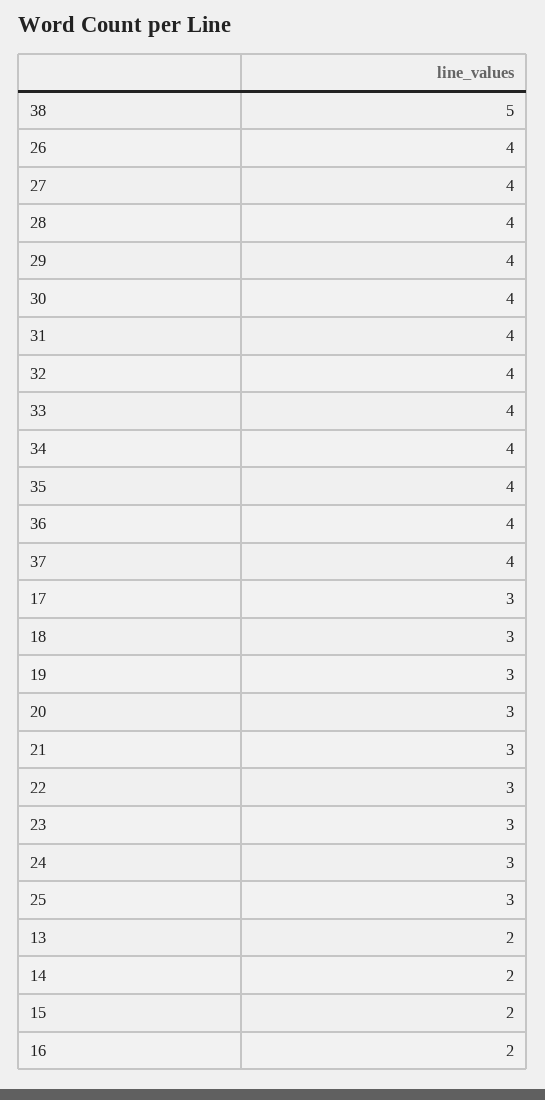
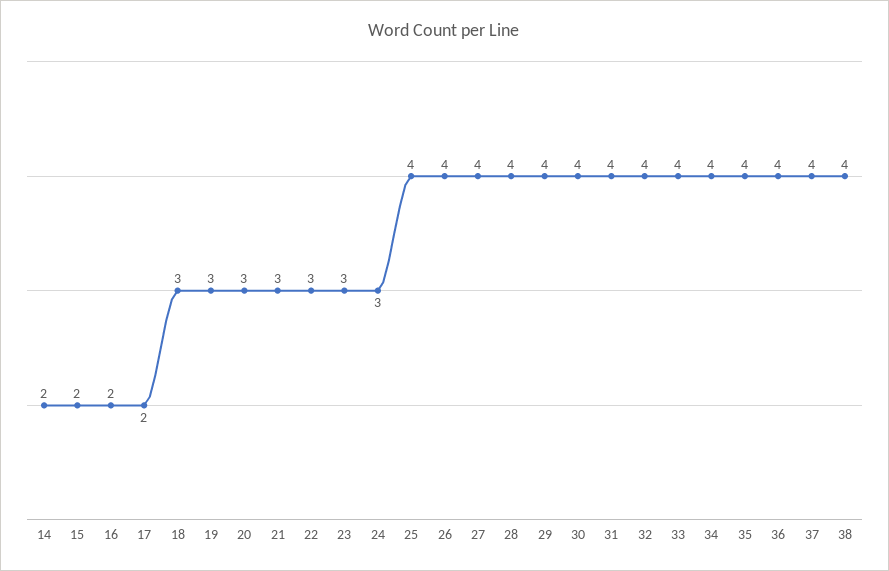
  {
-   "38": 5,
+   "38": 4,
    "26": 4,
    "27": 4,
    "28": 4,
    "29": 4,
    "30": 4,
    "31": 4,
    "32": 4,
    "33": 4,
    "34": 4,
    "35": 4,
    "36": 4,
    "37": 4,
-   "17": 3,
+   "17": 2,
    "18": 3,
    "19": 3,
    "20": 3,
    "21": 3,
    "22": 3,
    "23": 3,
    "24": 3,
-   "25": 3,
+   "25": 4,
-   "13": 2,
    "14": 2,
    "15": 2,
    "16": 2
  }

